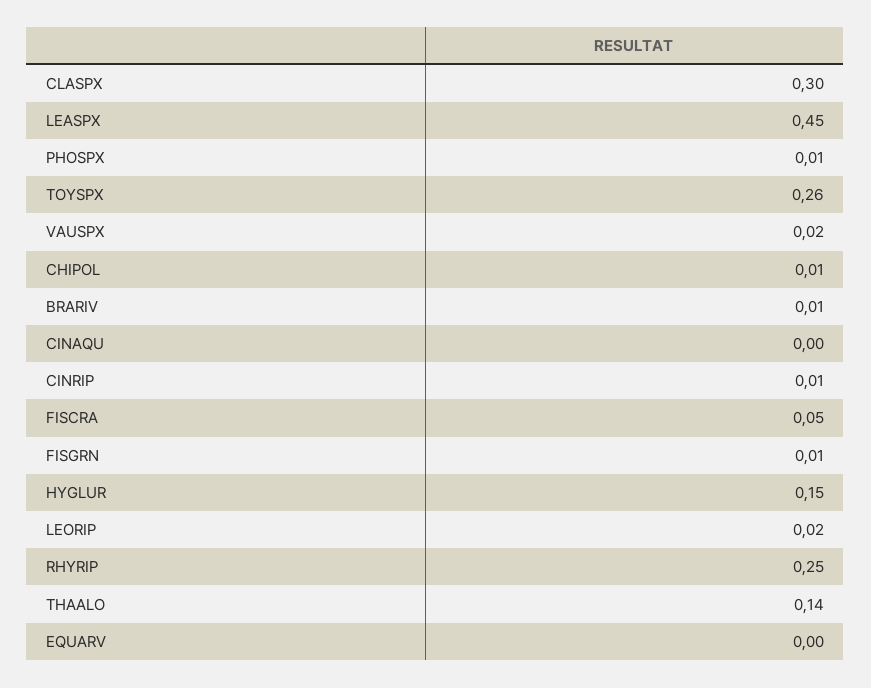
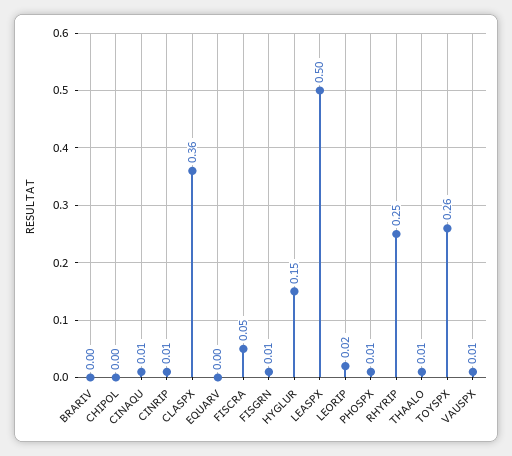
  {
-   "CLASPX": 0.3,
+   "CLASPX": 0.36,
-   "LEASPX": 0.45,
+   "LEASPX": 0.5,
    "PHOSPX": 0.01,
    "TOYSPX": 0.26,
-   "VAUSPX": 0.02,
+   "VAUSPX": 0.01,
-   "CHIPOL": 0.01,
+   "CHIPOL": 0,
-   "BRARIV": 0.01,
+   "BRARIV": 0,
-   "CINAQU": 0,
+   "CINAQU": 0.01,
    "CINRIP": 0.01,
    "FISCRA": 0.05,
    "FISGRN": 0.01,
    "HYGLUR": 0.15,
    "LEORIP": 0.02,
    "RHYRIP": 0.25,
-   "THAALO": 0.14,
+   "THAALO": 0.01,
    "EQUARV": 0
  }

